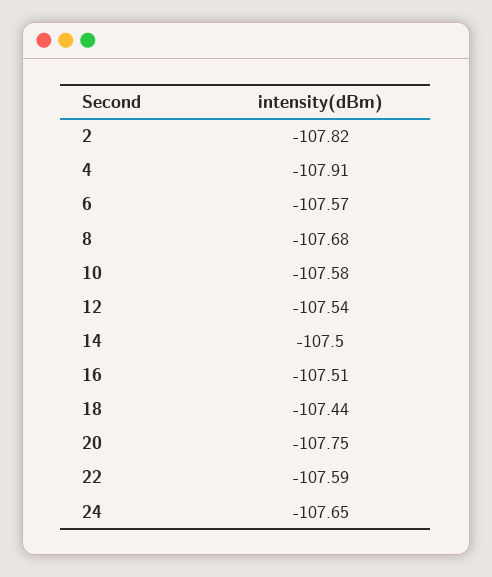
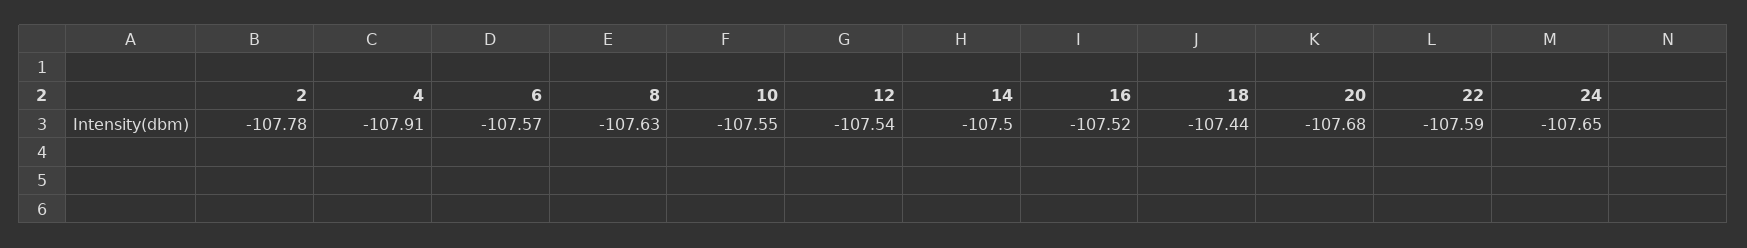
  {
-   "2": -107.82,
+   "2": -107.78,
    "4": -107.91,
    "6": -107.57,
-   "8": -107.68,
+   "8": -107.63,
-   "10": -107.58,
+   "10": -107.55,
    "12": -107.54,
    "14": -107.5,
-   "16": -107.51,
+   "16": -107.52,
    "18": -107.44,
-   "20": -107.75,
+   "20": -107.68,
    "22": -107.59,
    "24": -107.65
  }

